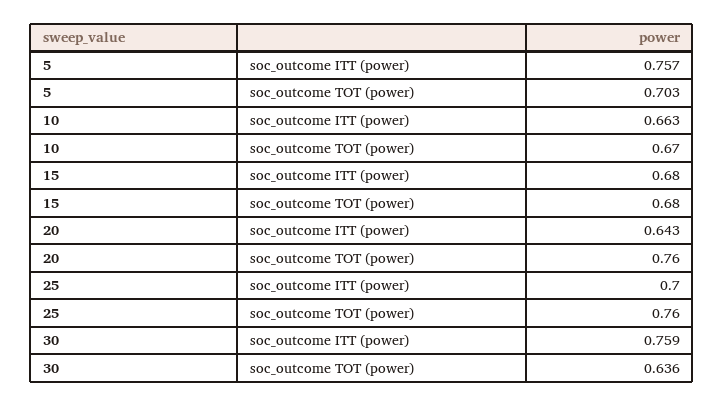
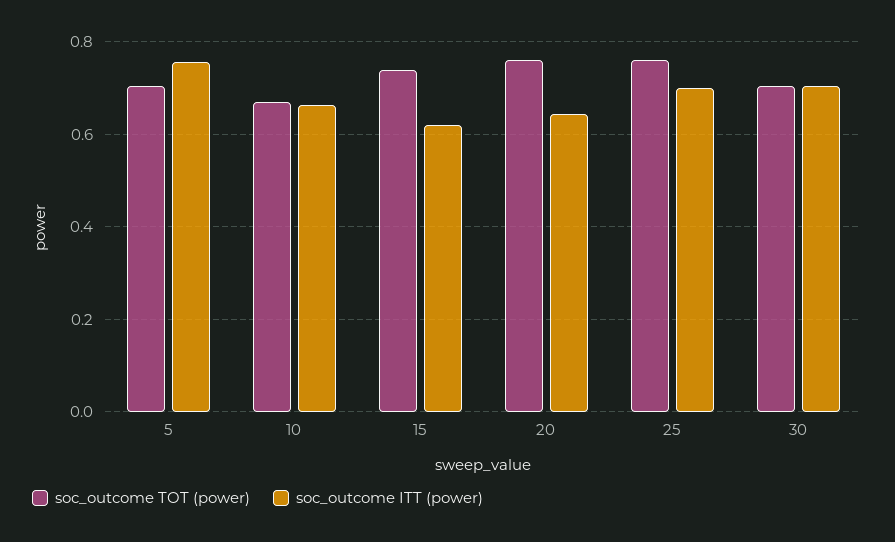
  {
    "soc_outcome ITT (power)": {
      "5": 0.757,
      "10": 0.663,
-     "15": 0.68,
+     "15": 0.62,
      "20": 0.643,
      "25": 0.7,
-     "30": 0.759
+     "30": 0.7
    },
    "soc_outcome TOT (power)": {
      "5": 0.703,
      "10": 0.67,
-     "15": 0.68,
+     "15": 0.74,
      "20": 0.76,
      "25": 0.76,
-     "30": 0.636
+     "30": 0.7
    }
  }

